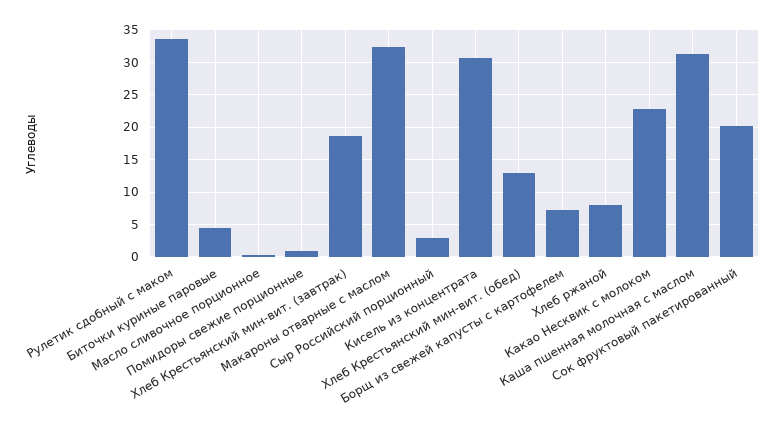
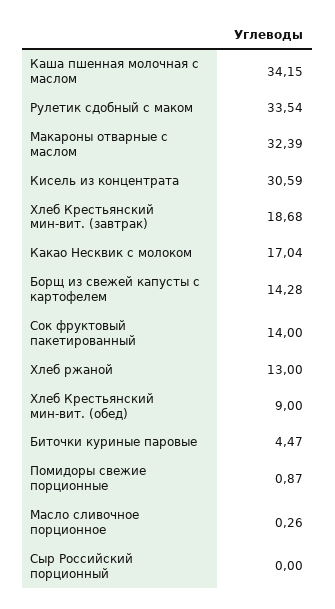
  {
    "Рулетик сдобный с маком": 33.54,
    "Биточки куриные паровые": 4.47,
    "Масло сливочное порционное": 0.26,
    "Помидоры свежие порционные": 0.87,
    "Хлеб Крестьянский мин-вит. (завтрак)": 18.68,
    "Макароны отварные с маслом": 32.39,
-   "Сыр Российский порционный": 3,
+   "Сыр Российский порционный": 0,
    "Кисель из концентрата": 30.59,
-   "Хлеб Крестьянский мин-вит. (обед)": 13,
+   "Хлеб Крестьянский мин-вит. (обед)": 9,
-   "Борщ из свежей капусты с картофелем": 7,
+   "Борщ из свежей капусты с картофелем": 14.28,
-   "Хлеб ржаной": 8,
+   "Хлеб ржаной": 13,
-   "Какао Несквик с молоком": 23,
+   "Какао Несквик с молоком": 17.04,
-   "Каша пшенная молочная с маслом": 31,
+   "Каша пшенная молочная с маслом": 34.15,
-   "Сок фруктовый пакетированный": 20
+   "Сок фруктовый пакетированный": 14
  }

